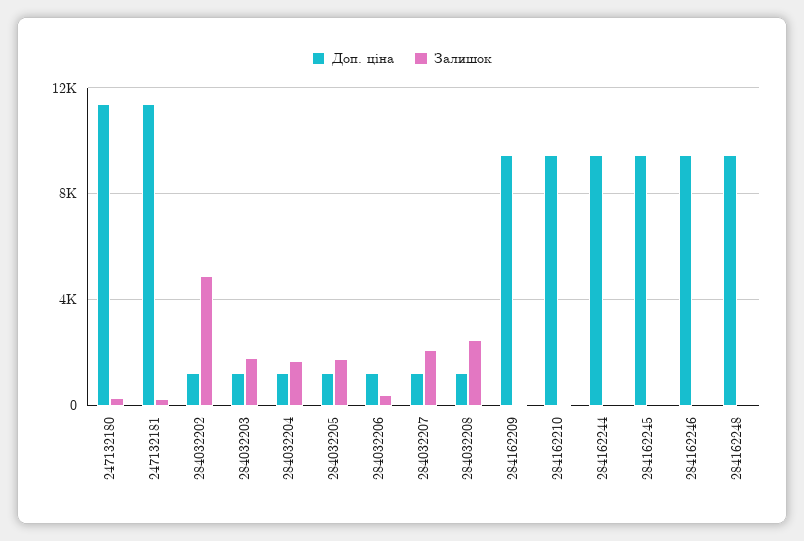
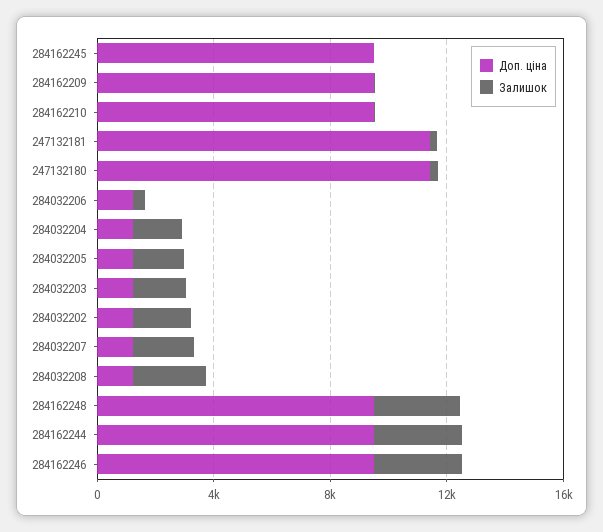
  {
    "Доп. ціна": {
      "247132180": 11500,
      "247132181": 11500,
      "284032202": 1000,
      "284032203": 1000,
      "284032204": 1000,
      "284032205": 1000,
      "284032206": 1000,
      "284032207": 1000,
      "284032208": 1000,
      "284162209": 9500,
      "284162210": 9500,
      "284162244": 9500,
      "284162245": 9500,
      "284162246": 9500,
      "284162248": 9500
    },
    "Залишок": {
      "247132180": 500,
      "247132181": 500,
-     "284032202": 5000,
+     "284032202": 2000,
      "284032203": 2000,
      "284032204": 1500,
      "284032205": 2000,
      "284032206": 500,
      "284032207": 2000,
      "284032208": 2500,
      "284162209": 0,
      "284162210": 0,
-     "284162244": 0,
+     "284162244": 3000,
      "284162245": 0,
-     "284162246": 0,
+     "284162246": 3000,
-     "284162248": 0
+     "284162248": 3000
    }
  }

